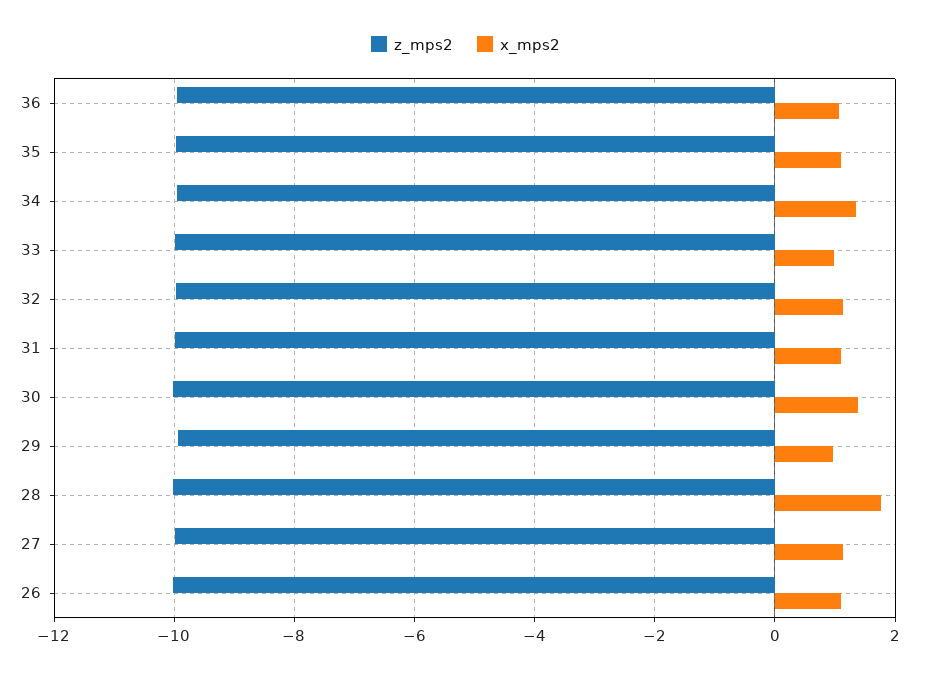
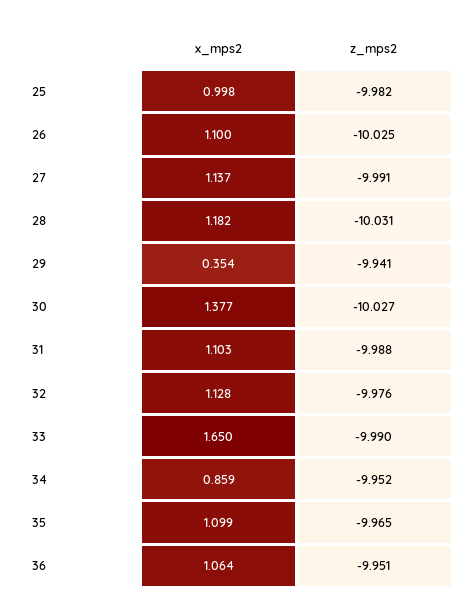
  {
    "z_mps2": {
      "36": -9.951,
      "35": -9.965,
      "34": -9.952,
      "33": -9.99,
      "32": -9.976,
      "31": -9.988,
      "30": -10.027,
      "29": -9.941,
      "28": -10.031,
      "27": -9.991,
-     "26": -10.025
+     "26": -10.025,
+     "25": -9.982
    },
    "x_mps2": {
      "36": 1.064,
      "35": 1.099,
-     "34": 1.4,
+     "34": 0.859,
-     "33": 1,
+     "33": 1.65,
      "32": 1.128,
      "31": 1.103,
      "30": 1.377,
-     "29": 1,
+     "29": 0.354,
-     "28": 1.8,
+     "28": 1.182,
      "27": 1.137,
-     "26": 1.1
+     "26": 1.1,
+     "25": 0.998
    }
  }

